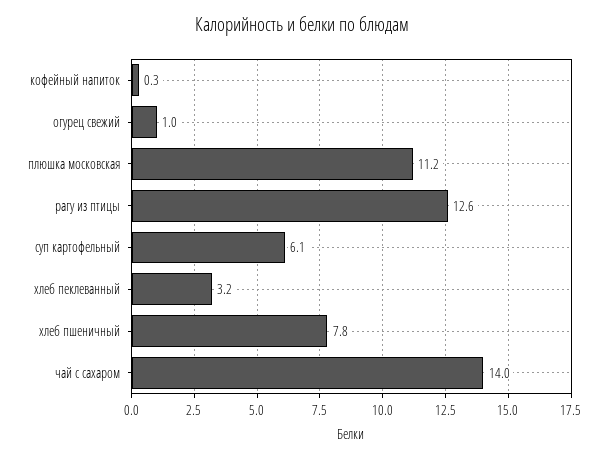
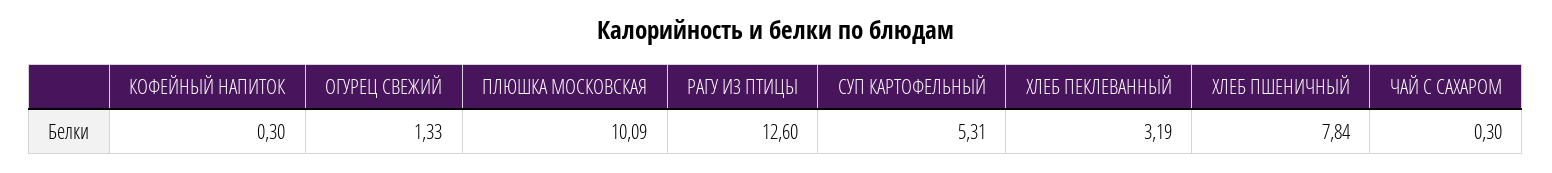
  {
    "кофейный напиток": 0.3,
-   "огурец свежий": 1,
+   "огурец свежий": 1.33,
-   "плюшка московская": 11.2,
+   "плюшка московская": 10.09,
    "рагу из птицы": 12.6,
-   "суп картофельный": 6.1,
+   "суп картофельный": 5.31,
    "хлеб пеклеванный": 3.19,
    "хлеб пшеничный": 7.84,
-   "чай с сахаром": 14
+   "чай с сахаром": 0.3
  }

